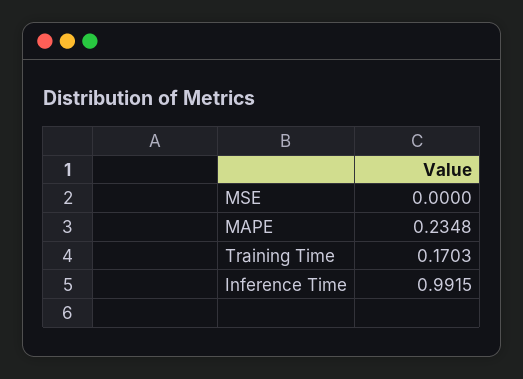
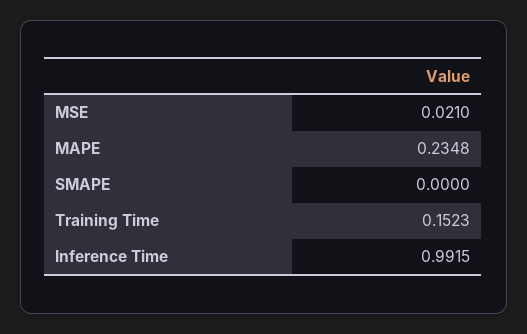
  {
-   "MSE": 0,
+   "MSE": 0.021,
    "MAPE": 0.2348,
-   "Training Time": 0.1703,
+   "Training Time": 0.1523,
-   "Inference Time": 0.9915
+   "Inference Time": 0.9915,
+   "SMAPE": 0
  }

